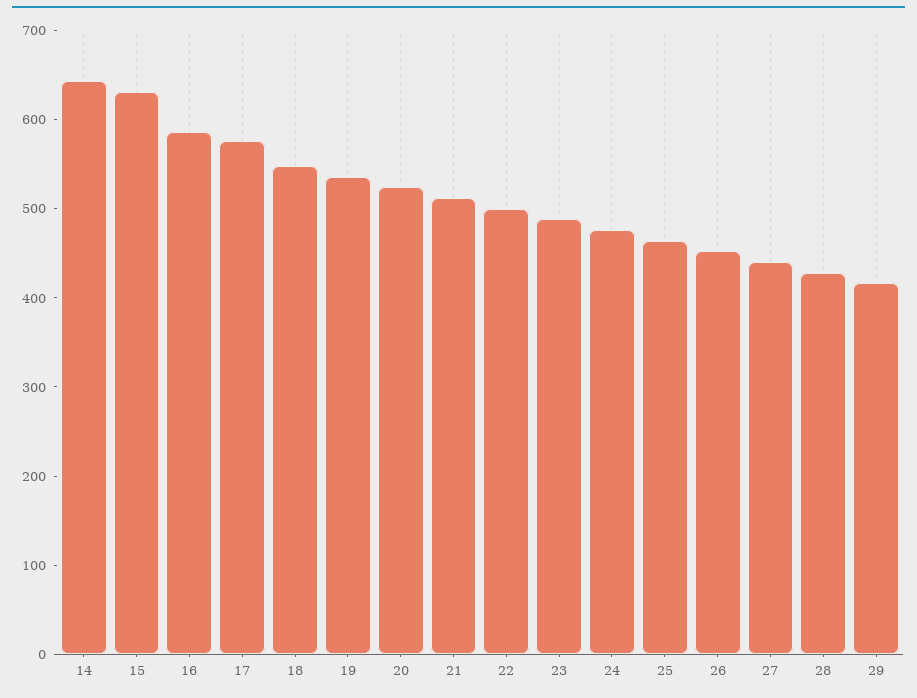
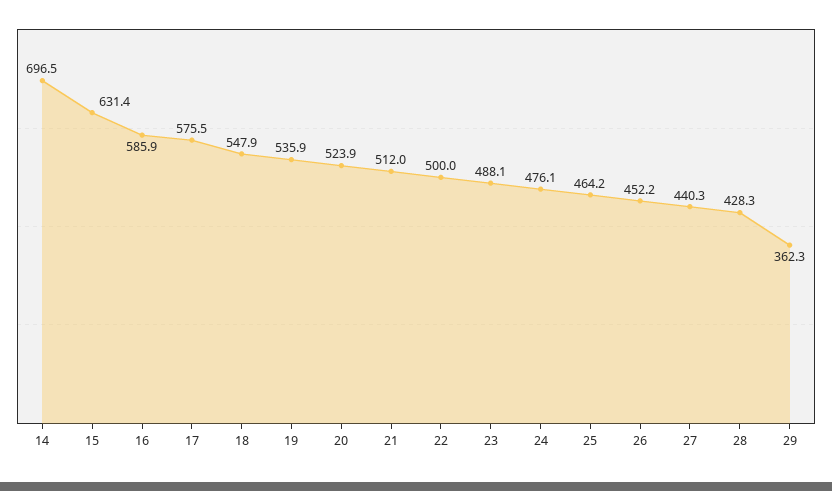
  {
-   "14": 640,
+   "14": 696.5,
    "15": 631.4,
    "16": 585.9,
    "17": 575.5,
    "18": 547.9,
    "19": 535.9,
    "20": 523.9,
    "21": 512,
    "22": 500,
    "23": 488.1,
    "24": 476.1,
    "25": 464.2,
    "26": 452.2,
    "27": 440.3,
    "28": 428.3,
-   "29": 420
+   "29": 362.3
  }

